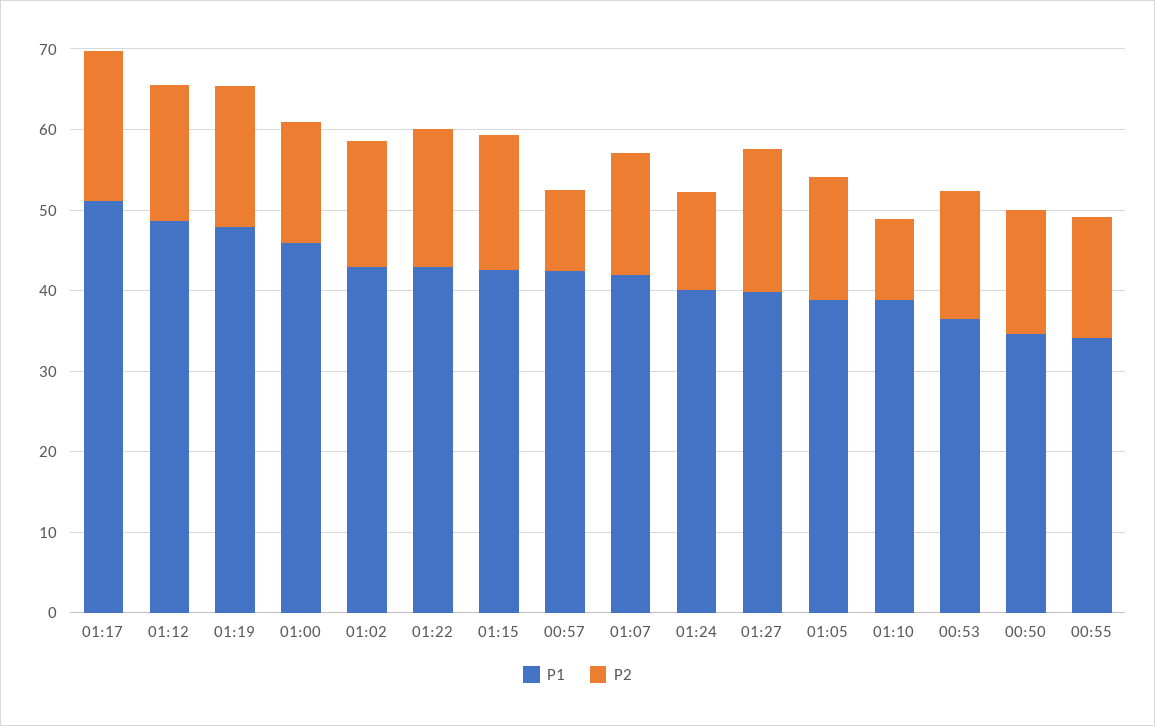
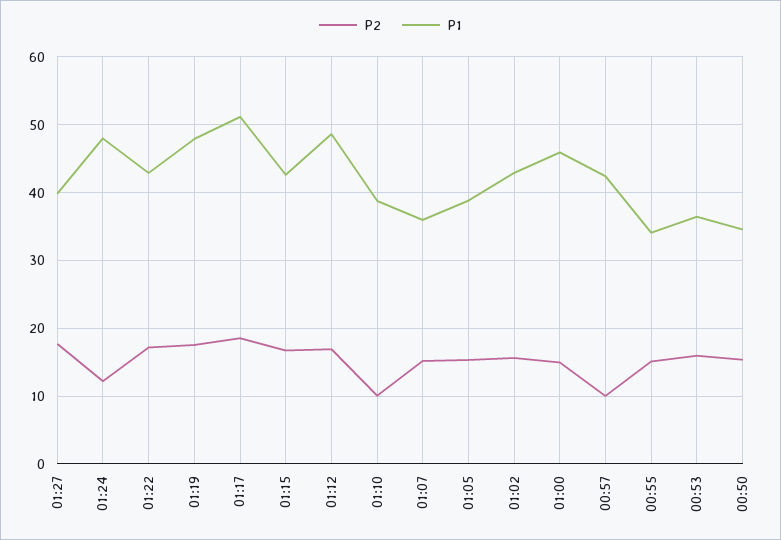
  {
    "P1": {
      "01:17": 51,
      "01:12": 49,
      "01:19": 48,
      "01:00": 46,
      "01:02": 43,
      "01:22": 43,
      "01:15": 43,
      "00:57": 42,
-     "01:07": 42,
+     "01:07": 36,
-     "01:24": 40,
+     "01:24": 48,
      "01:27": 40,
      "01:05": 39,
      "01:10": 39,
      "00:53": 36,
      "00:50": 35,
      "00:55": 34
    },
    "P2": {
      "01:17": 19,
      "01:12": 17,
      "01:19": 18,
      "01:00": 15,
      "01:02": 16,
      "01:22": 17,
      "01:15": 17,
      "00:57": 10,
      "01:07": 15,
      "01:24": 12,
      "01:27": 18,
      "01:05": 15,
      "01:10": 10,
      "00:53": 16,
      "00:50": 15,
      "00:55": 15
    }
  }

